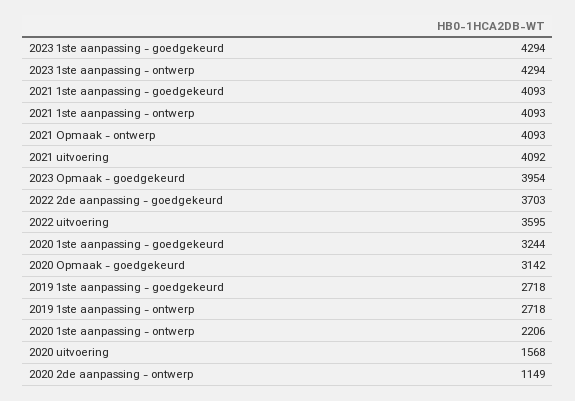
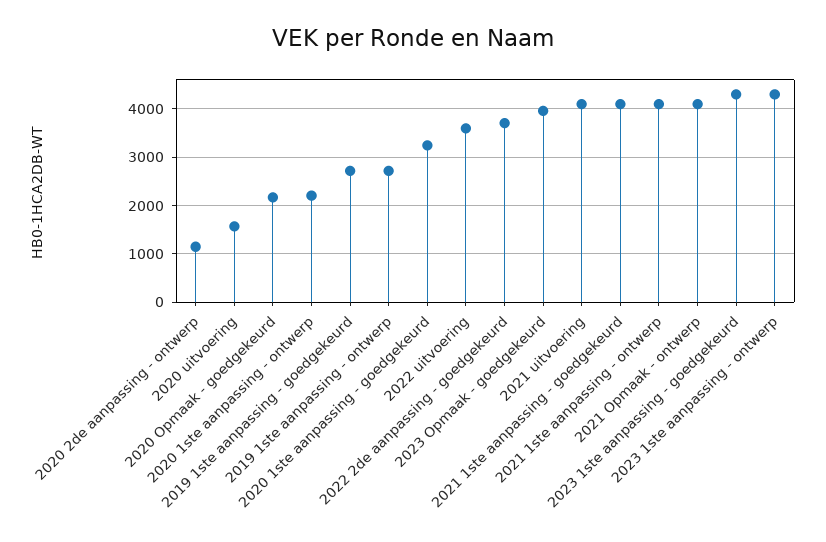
  {
    "2023 1ste aanpassing - goedgekeurd": 4294,
    "2023 1ste aanpassing - ontwerp": 4294,
    "2021 1ste aanpassing - goedgekeurd": 4093,
    "2021 1ste aanpassing - ontwerp": 4093,
    "2021 Opmaak - ontwerp": 4093,
    "2021 uitvoering": 4092,
    "2023 Opmaak - goedgekeurd": 3954,
    "2022 2de aanpassing - goedgekeurd": 3703,
    "2022 uitvoering": 3595,
    "2020 1ste aanpassing - goedgekeurd": 3244,
-   "2020 Opmaak - goedgekeurd": 3142,
+   "2020 Opmaak - goedgekeurd": 2200,
    "2019 1ste aanpassing - goedgekeurd": 2718,
    "2019 1ste aanpassing - ontwerp": 2718,
    "2020 1ste aanpassing - ontwerp": 2206,
    "2020 uitvoering": 1568,
    "2020 2de aanpassing - ontwerp": 1149
  }

